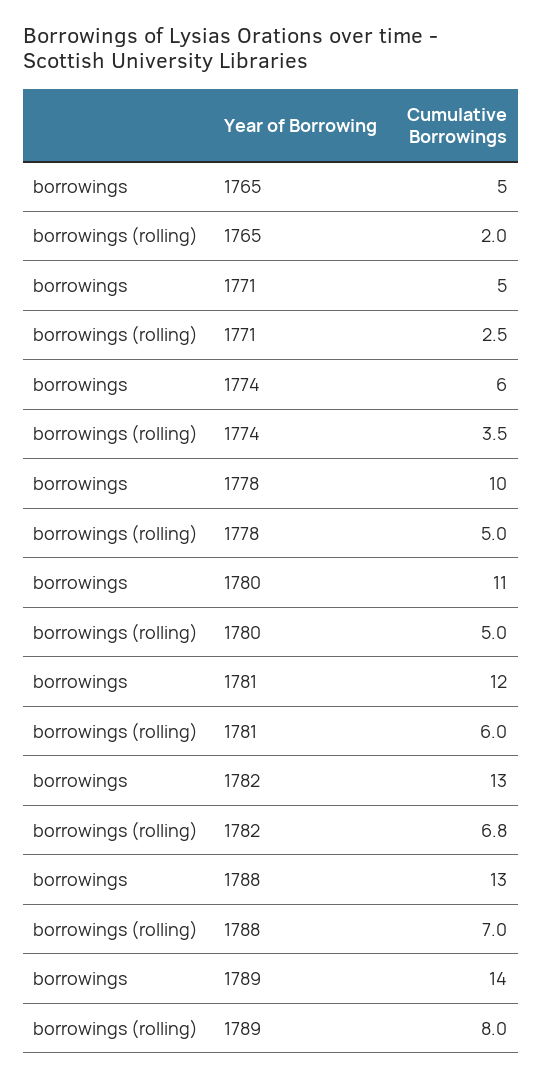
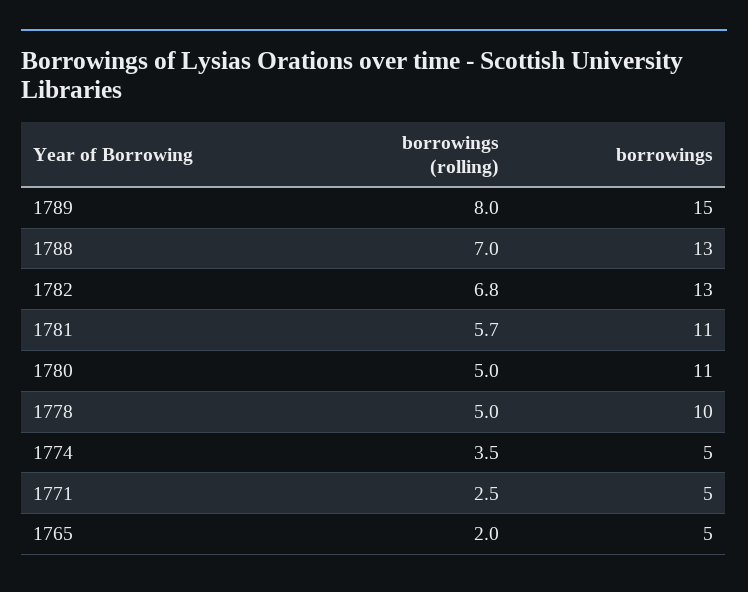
  {
    "borrowings": {
      "1765": 5,
      "1771": 5,
-     "1774": 6,
+     "1774": 5,
      "1778": 10,
      "1780": 11,
-     "1781": 12,
+     "1781": 11,
      "1782": 13,
      "1788": 13,
-     "1789": 14
+     "1789": 15
    },
    "borrowings (rolling)": {
      "1765": 2,
      "1771": 2.5,
      "1774": 3.5,
      "1778": 5,
      "1780": 5,
-     "1781": 6,
+     "1781": 5.7,
      "1782": 6.8,
      "1788": 7,
      "1789": 8
    }
  }

